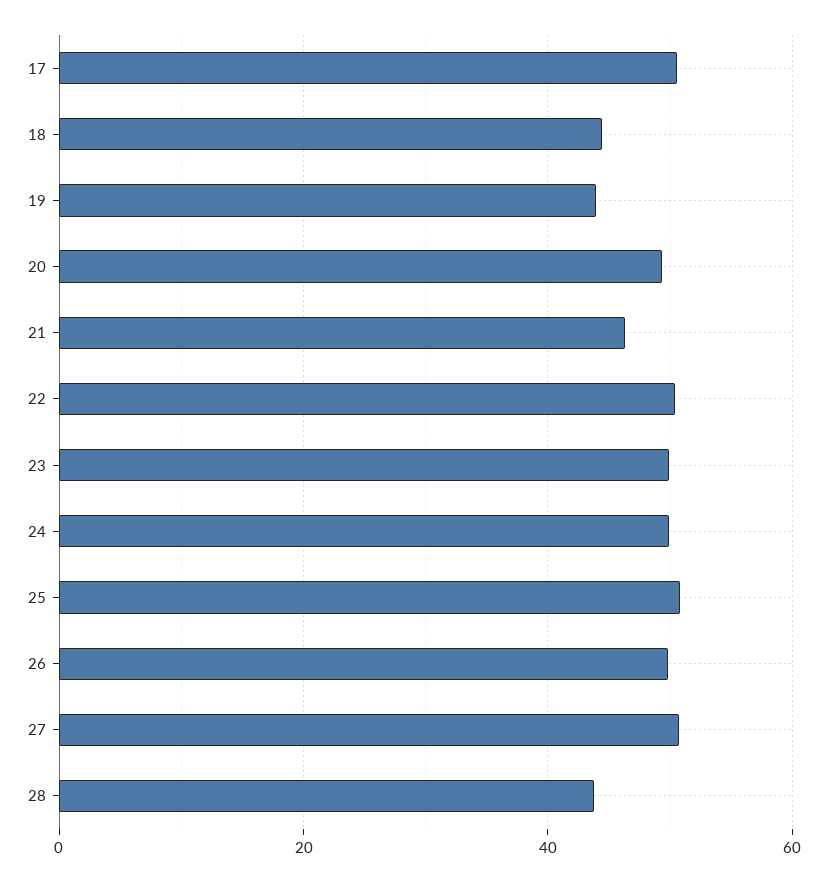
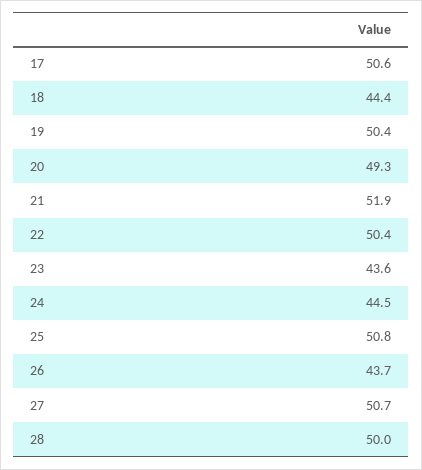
  {
    "17": 50.6,
    "18": 44.4,
-   "19": 44,
+   "19": 50.4,
    "20": 49.3,
-   "21": 46,
+   "21": 51.9,
    "22": 50.4,
-   "23": 50,
+   "23": 43.6,
-   "24": 50,
+   "24": 44.5,
    "25": 50.8,
-   "26": 50,
+   "26": 43.7,
    "27": 50.7,
-   "28": 44
+   "28": 50
  }

